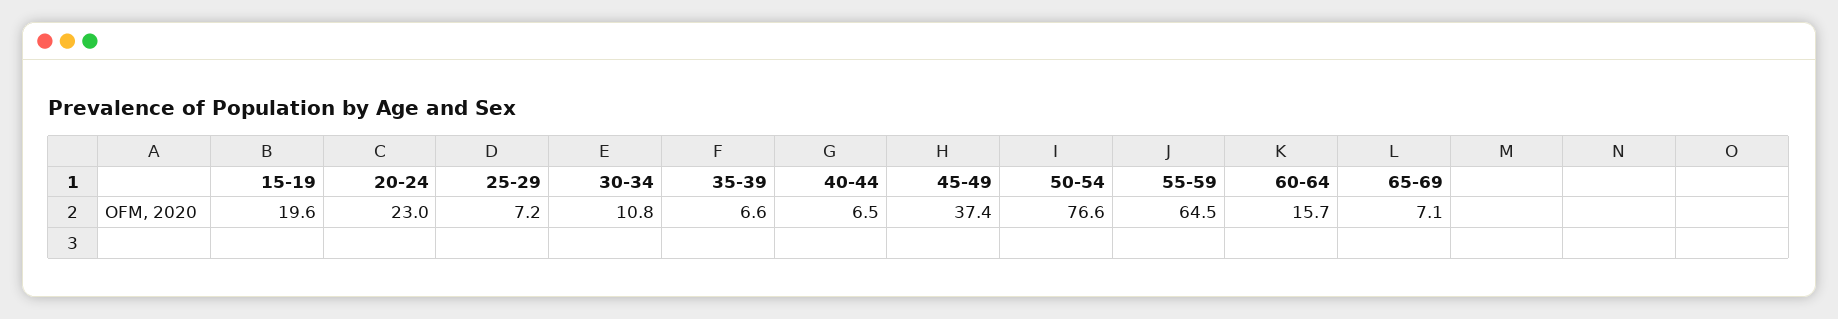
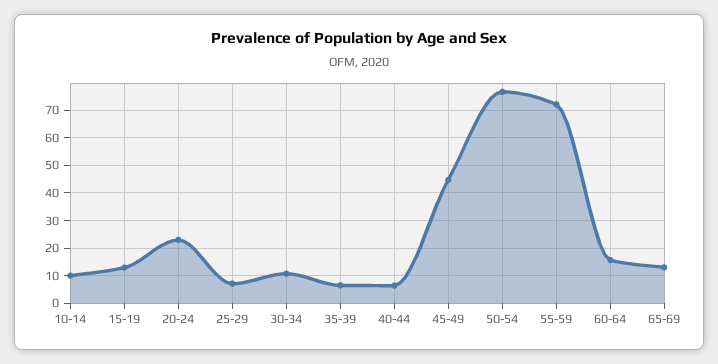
  {
-   "15-19": 19.6,
+   "15-19": 12.5,
    "20-24": 23,
    "25-29": 7.2,
    "30-34": 10.8,
    "35-39": 6.6,
    "40-44": 6.5,
-   "45-49": 37.4,
+   "45-49": 45,
    "50-54": 76.6,
-   "55-59": 64.5,
+   "55-59": 72.5,
    "60-64": 15.7,
-   "65-69": 7.1
+   "65-69": 12.5,
+   "10-14": 10
  }

